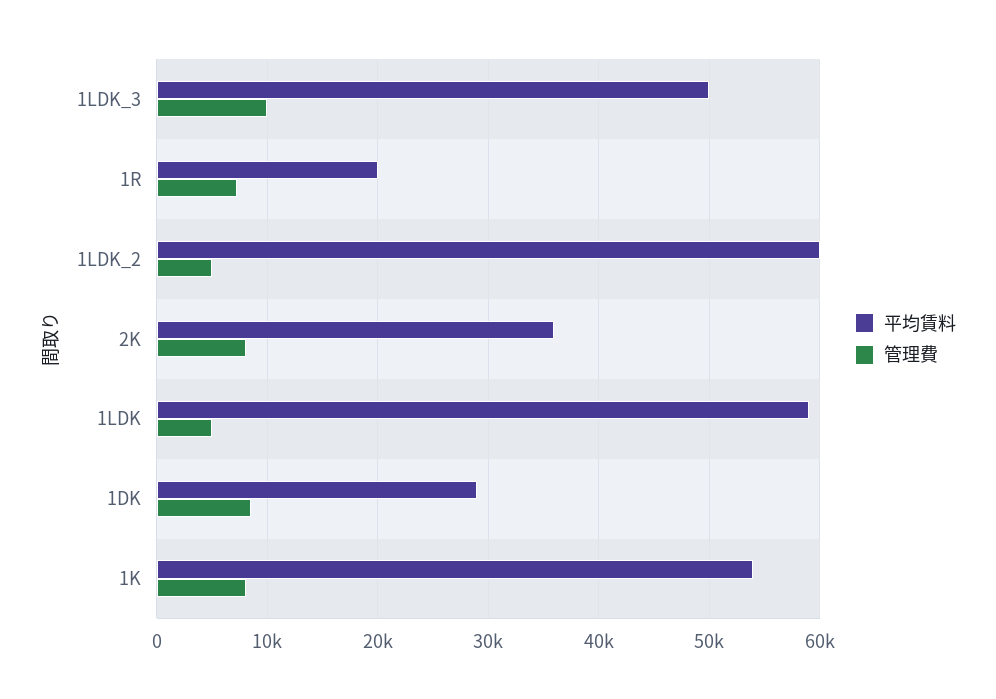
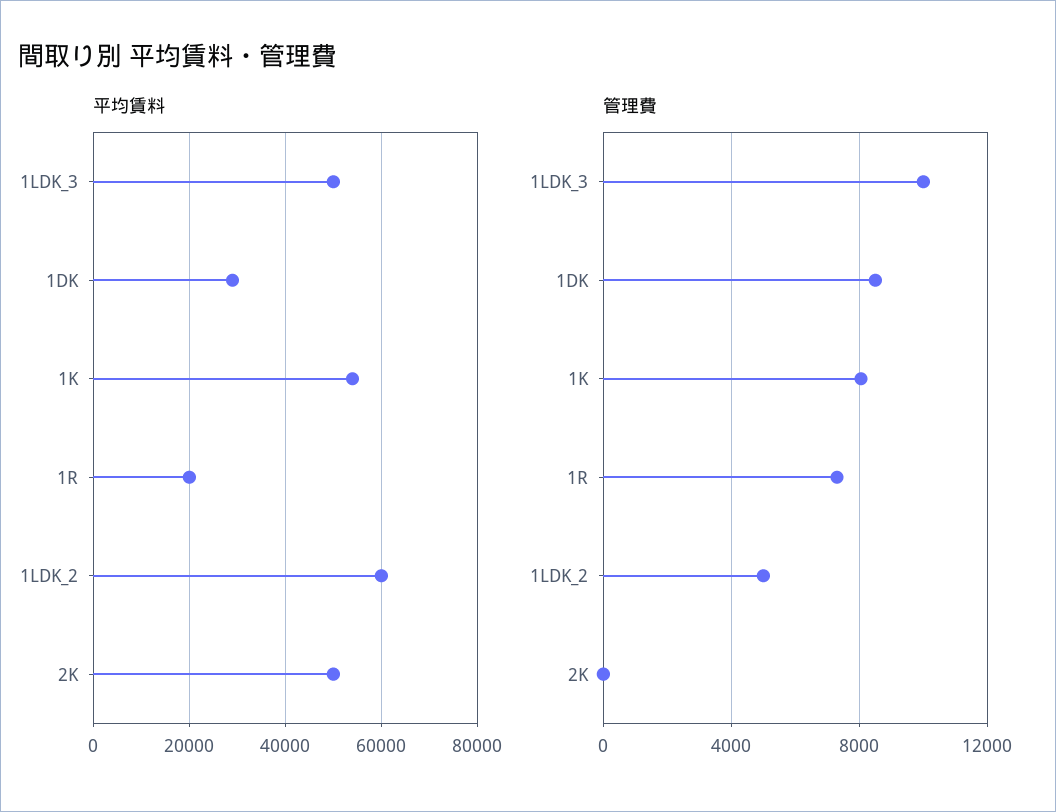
  {
    "平均賃料": {
      "1LDK_3": 50000,
      "1R": 20000,
      "1LDK_2": 60000,
-     "2K": 36000,
+     "2K": 50000,
-     "1LDK": 59000,
      "1DK": 29000,
      "1K": 54000
    },
    "管理費": {
      "1LDK_3": 10000,
      "1R": 7500,
      "1LDK_2": 5000,
-     "2K": 8000,
+     "2K": 0,
-     "1LDK": 5000,
      "1DK": 8500,
      "1K": 8000
    }
  }

